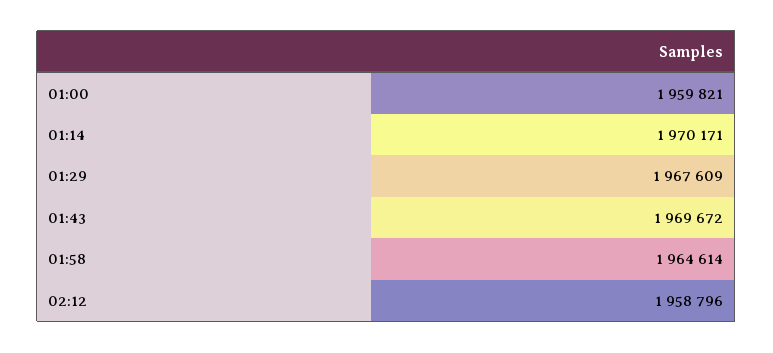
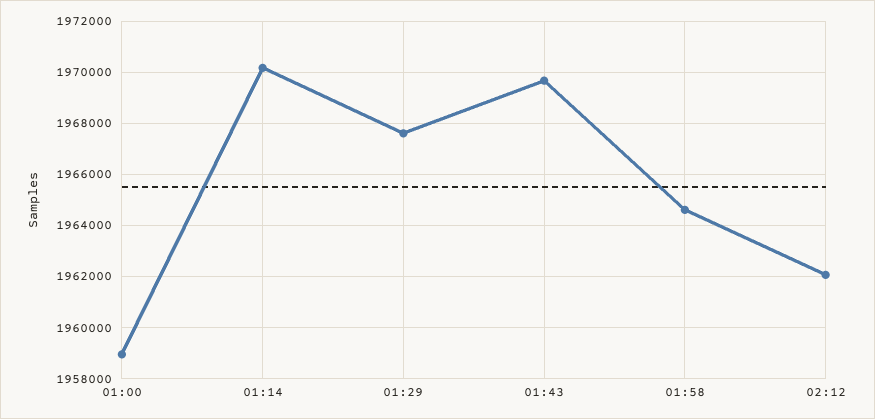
  {
-   "01:00": 1959821,
+   "01:00": 1959000,
    "01:14": 1970171,
    "01:29": 1967609,
    "01:43": 1969672,
    "01:58": 1964614,
-   "02:12": 1958796
+   "02:12": 1962000
  }

